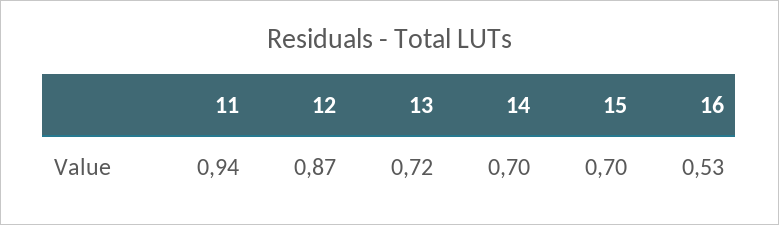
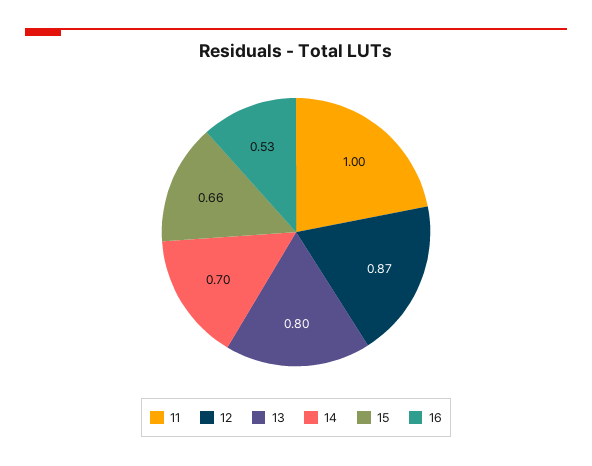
  {
-   "11": 0.94,
+   "11": 1,
    "12": 0.87,
-   "13": 0.72,
+   "13": 0.8,
    "14": 0.7,
-   "15": 0.7,
+   "15": 0.66,
    "16": 0.53
  }

